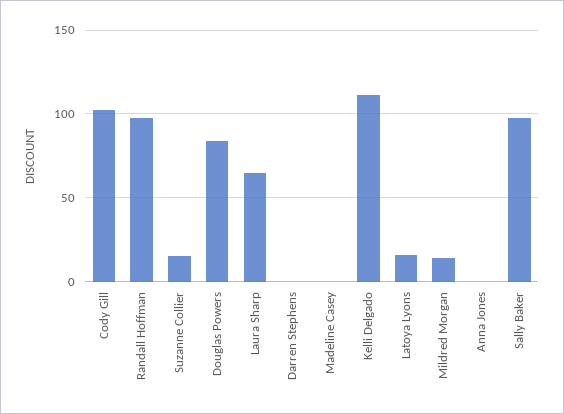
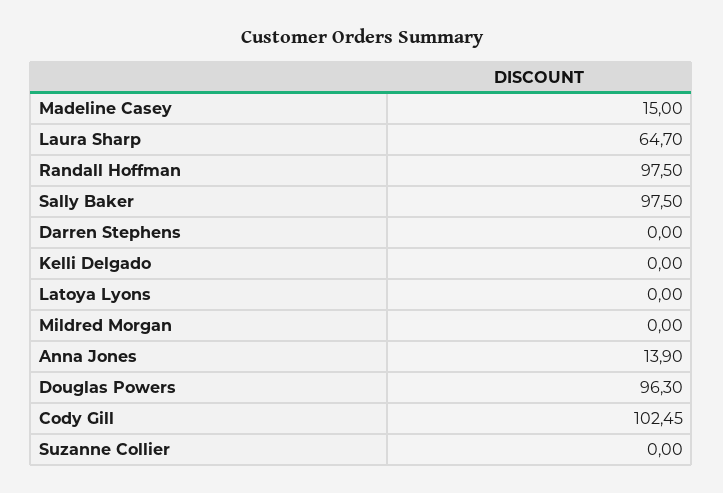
  {
    "Cody Gill": 102.45,
    "Randall Hoffman": 97.5,
-   "Suzanne Collier": 15,
+   "Suzanne Collier": 0,
-   "Douglas Powers": 85,
+   "Douglas Powers": 96.3,
    "Laura Sharp": 64.7,
    "Darren Stephens": 0,
-   "Madeline Casey": 0,
+   "Madeline Casey": 15,
-   "Kelli Delgado": 110,
+   "Kelli Delgado": 0,
-   "Latoya Lyons": 15,
+   "Latoya Lyons": 0,
-   "Mildred Morgan": 15,
+   "Mildred Morgan": 0,
-   "Anna Jones": 0,
+   "Anna Jones": 13.9,
    "Sally Baker": 97.5
  }

